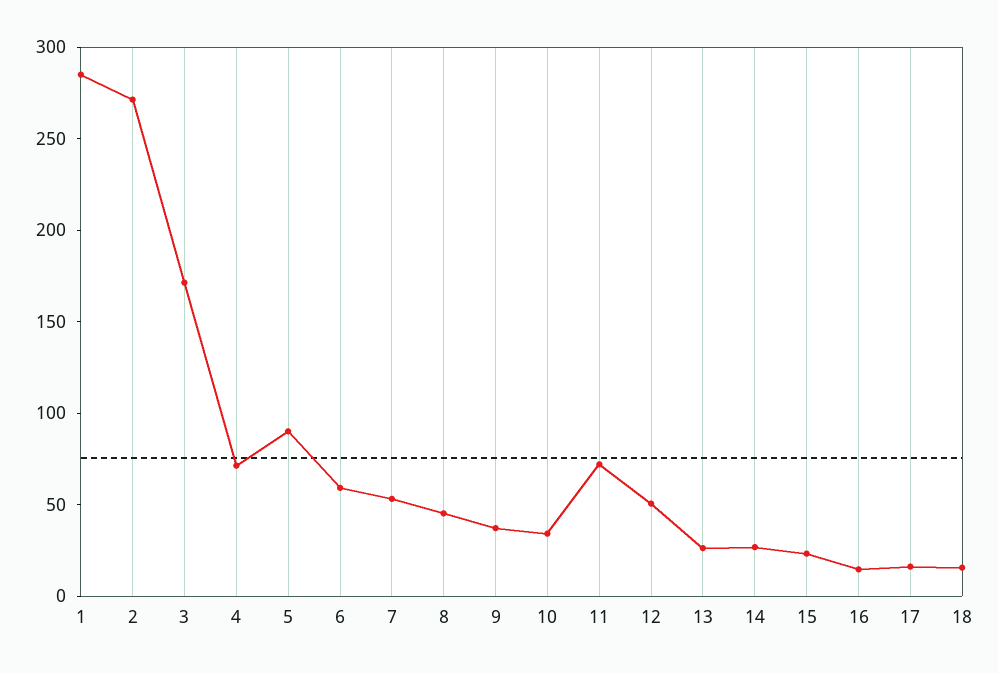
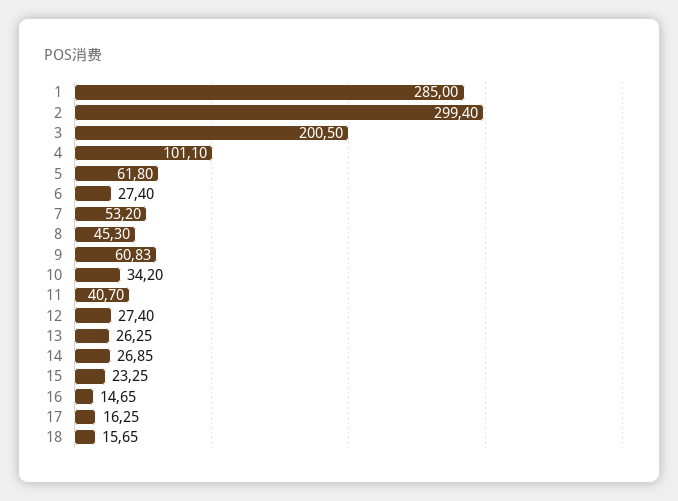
  {
    "1": 285,
-   "2": 270,
+   "2": 299.4,
-   "3": 170,
+   "3": 200.5,
-   "4": 70,
+   "4": 101.1,
-   "5": 90,
+   "5": 61.8,
-   "6": 60,
+   "6": 27.4,
    "7": 53.2,
    "8": 45.3,
-   "9": 40,
+   "9": 60.83,
    "10": 34.2,
-   "11": 70,
+   "11": 40.7,
-   "12": 50,
+   "12": 27.4,
    "13": 26.25,
    "14": 26.85,
    "15": 23.25,
    "16": 14.65,
    "17": 16.25,
    "18": 15.65
  }

